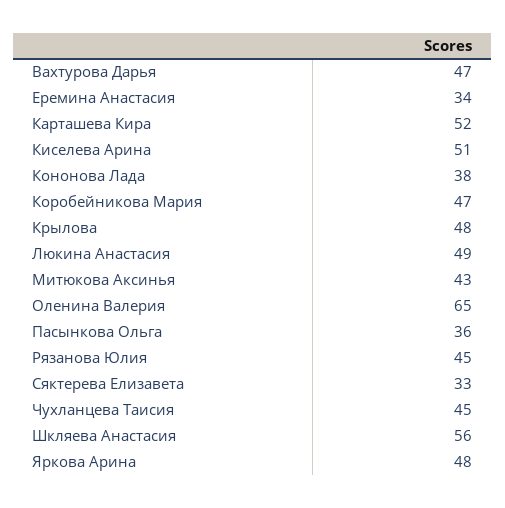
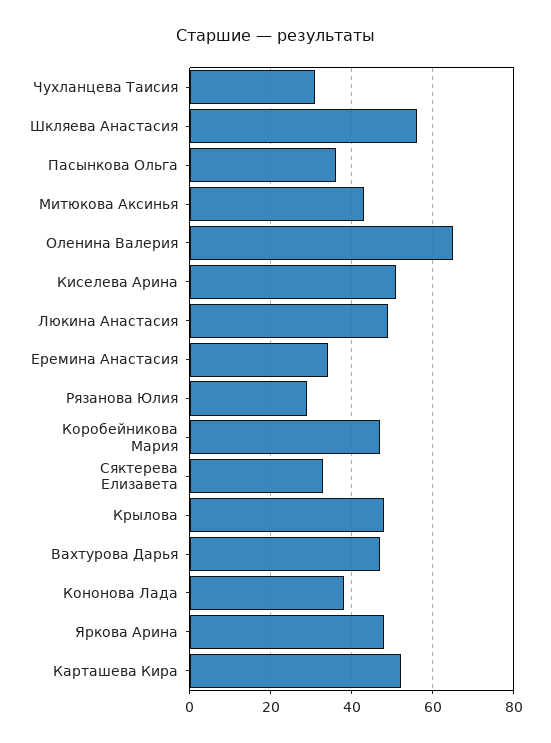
  {
    "Вахтурова Дарья": 47,
    "Еремина Анастасия": 34,
    "Карташева Кира": 52,
    "Киселева Арина": 51,
    "Кононова Лада": 38,
    "Коробейникова Мария": 47,
    "Крылова": 48,
    "Люкина Анастасия": 49,
    "Митюкова Аксинья": 43,
    "Оленина Валерия": 65,
    "Пасынкова Ольга": 36,
-   "Рязанова Юлия": 45,
+   "Рязанова Юлия": 30,
    "Сяктерева Елизавета": 33,
-   "Чухланцева Таисия": 45,
+   "Чухланцева Таисия": 30,
    "Шкляева Анастасия": 56,
    "Яркова Арина": 48
  }

